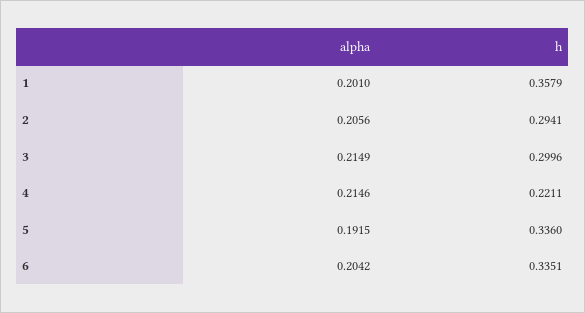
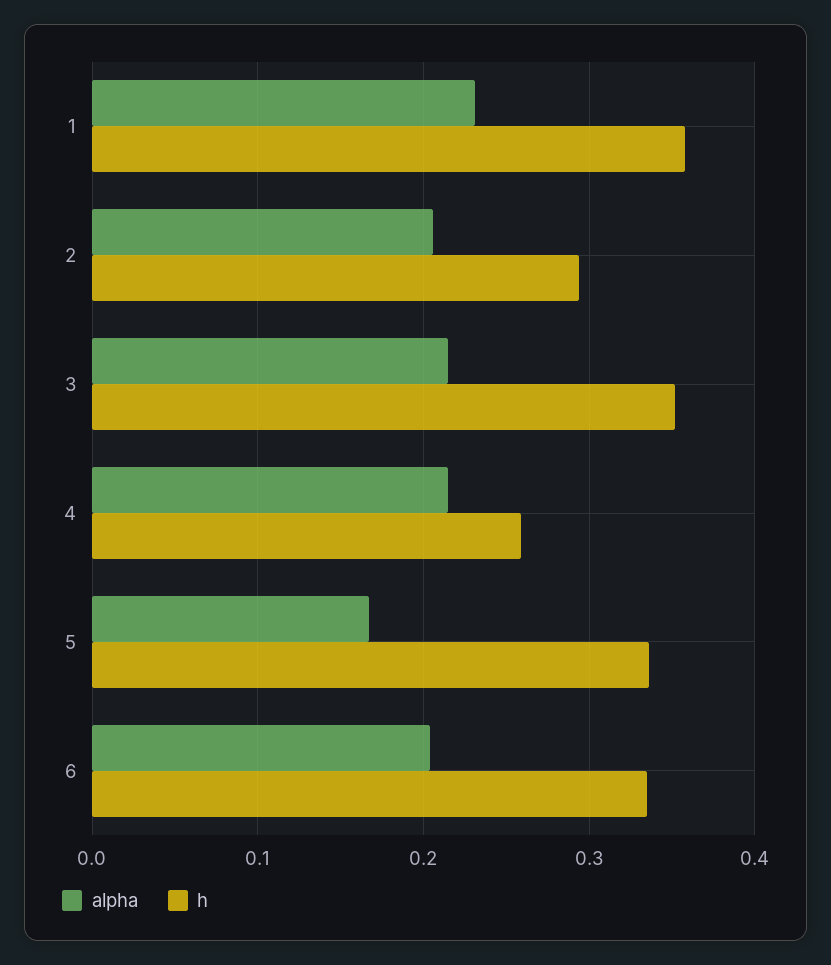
  {
    "alpha": {
-     "1": 0.201,
+     "1": 0.23,
      "2": 0.2056,
      "3": 0.2149,
      "4": 0.2146,
-     "5": 0.1915,
+     "5": 0.17,
      "6": 0.2042
    },
    "h": {
      "1": 0.3579,
      "2": 0.2941,
-     "3": 0.2996,
+     "3": 0.35,
-     "4": 0.2211,
+     "4": 0.26,
      "5": 0.336,
      "6": 0.3351
    }
  }

